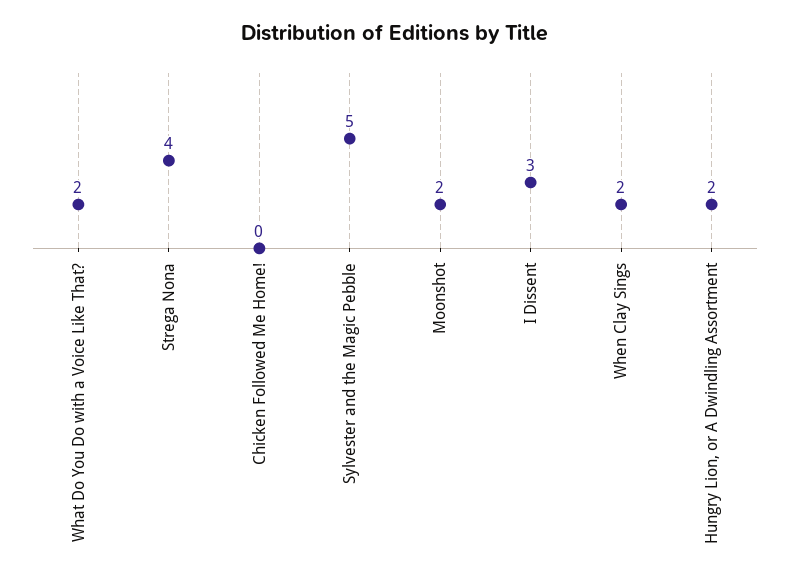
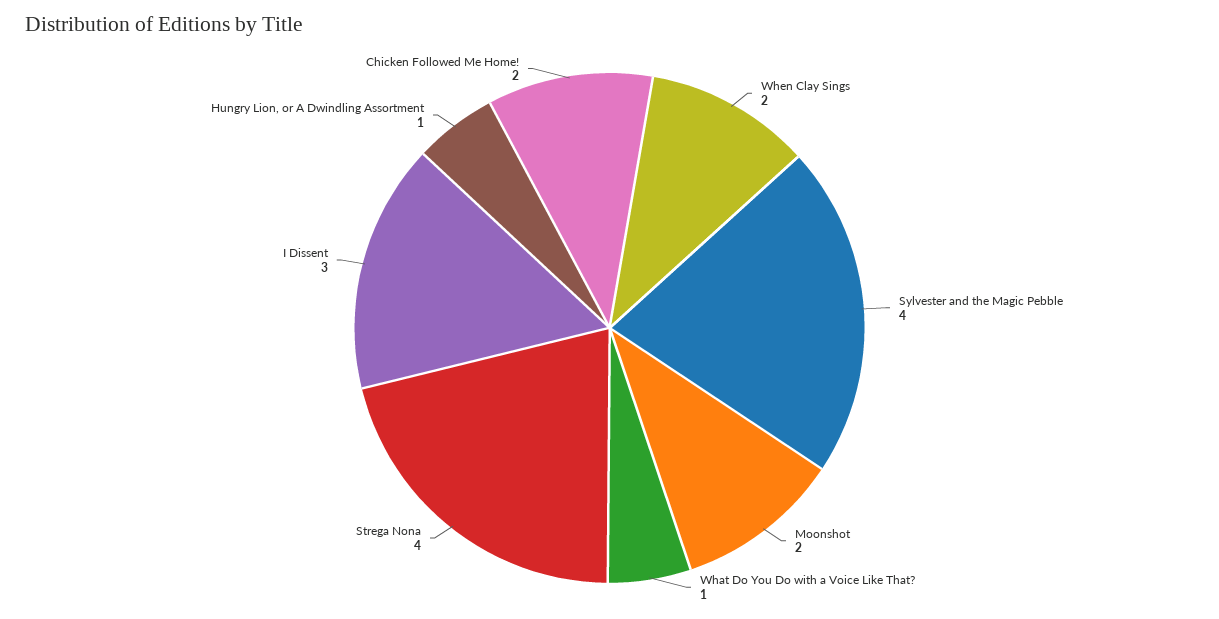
  {
-   "What Do You Do with a Voice Like That?": 2,
+   "What Do You Do with a Voice Like That?": 1,
    "Strega Nona": 4,
-   "Chicken Followed Me Home!": 0,
+   "Chicken Followed Me Home!": 2,
-   "Sylvester and the Magic Pebble": 5,
+   "Sylvester and the Magic Pebble": 4,
    "Moonshot": 2,
    "I Dissent": 3,
    "When Clay Sings": 2,
-   "Hungry Lion, or A Dwindling Assortment": 2
+   "Hungry Lion, or A Dwindling Assortment": 1
  }

